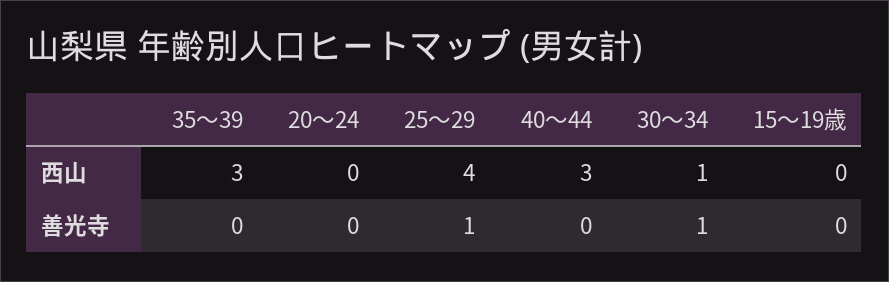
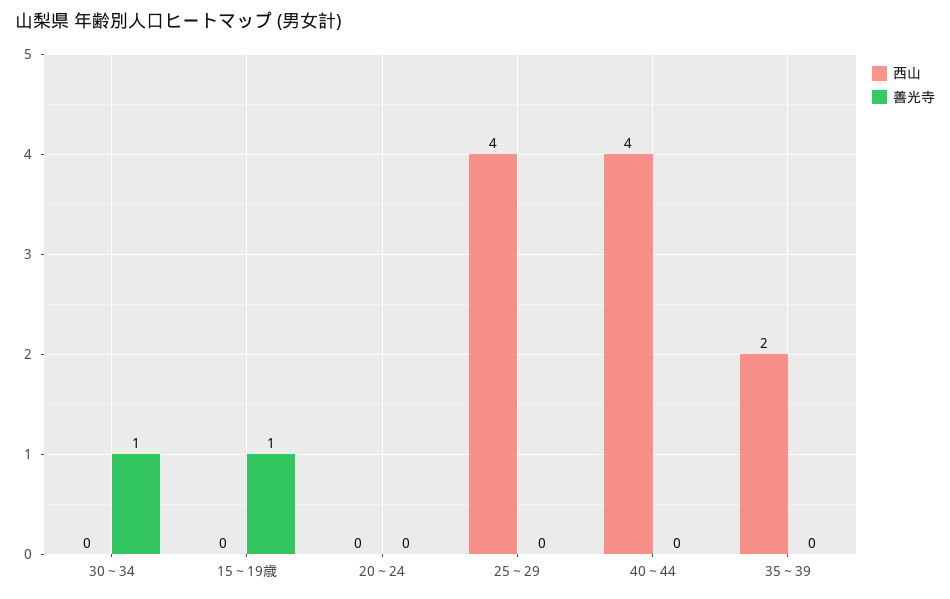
  {
    "西山": {
-     "35～39": 3,
+     "35～39": 2,
      "20～24": 0,
      "25～29": 4,
-     "40～44": 3,
+     "40～44": 4,
-     "30～34": 1,
+     "30～34": 0,
      "15～19歳": 0
    },
    "善光寺": {
      "35～39": 0,
      "20～24": 0,
-     "25～29": 1,
+     "25～29": 0,
      "40～44": 0,
      "30～34": 1,
-     "15～19歳": 0
+     "15～19歳": 1
    }
  }

